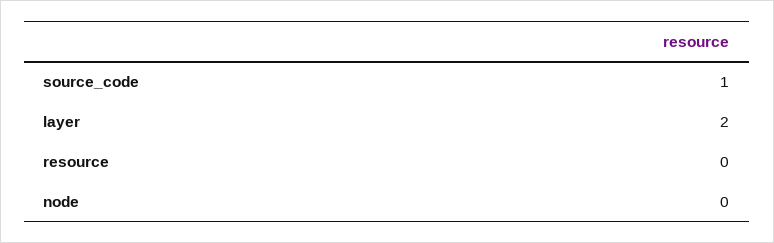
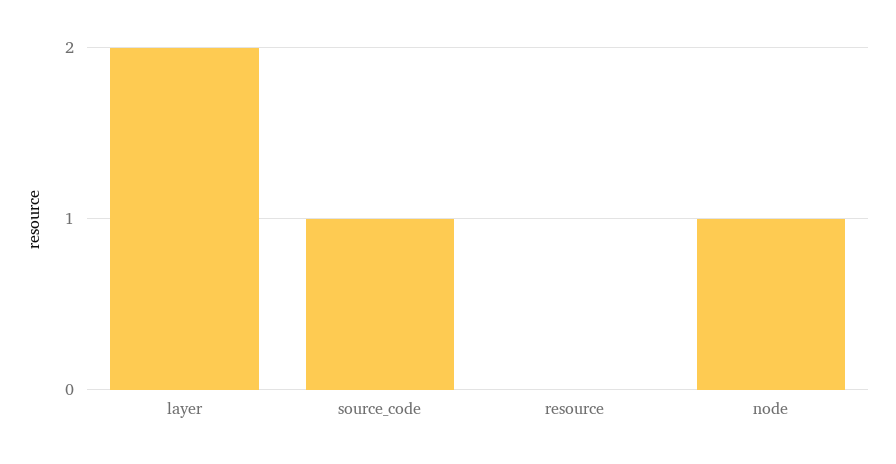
  {
    "source_code": 1,
    "layer": 2,
    "resource": 0,
-   "node": 0
+   "node": 1
  }

